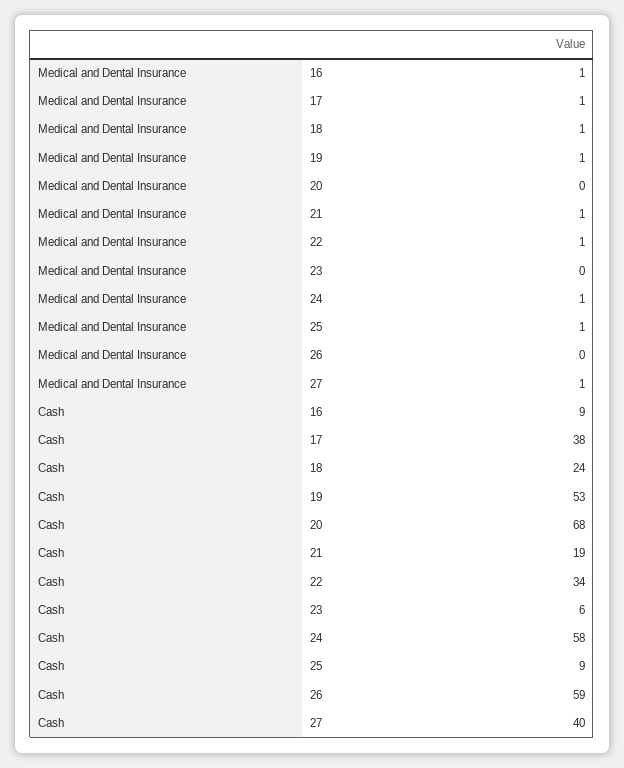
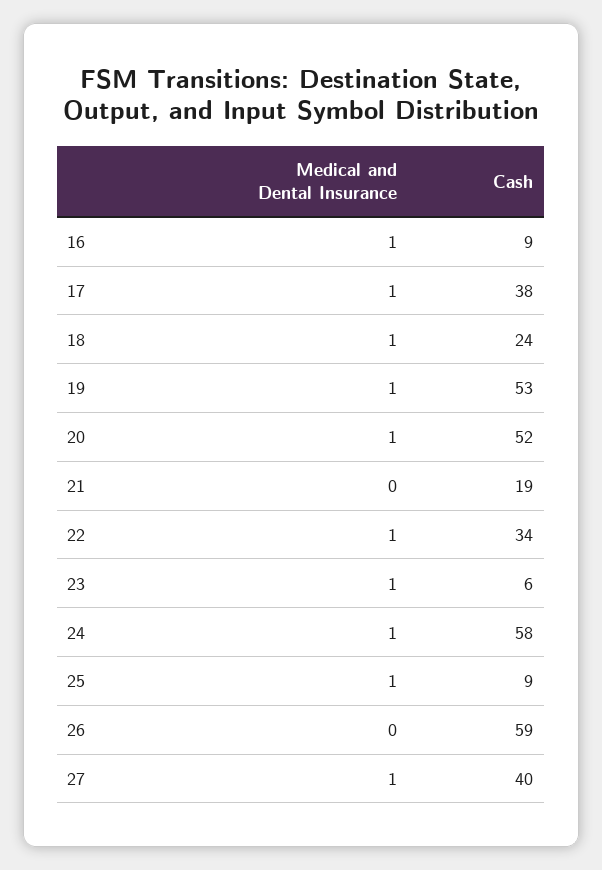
  {
    "Medical and Dental Insurance": {
      "16": 1,
      "17": 1,
      "18": 1,
      "19": 1,
-     "20": 0,
+     "20": 1,
-     "21": 1,
+     "21": 0,
      "22": 1,
-     "23": 0,
+     "23": 1,
      "24": 1,
      "25": 1,
      "26": 0,
      "27": 1
    },
    "Cash": {
      "16": 9,
      "17": 38,
      "18": 24,
      "19": 53,
-     "20": 68,
+     "20": 52,
      "21": 19,
      "22": 34,
      "23": 6,
      "24": 58,
      "25": 9,
      "26": 59,
      "27": 40
    }
  }

